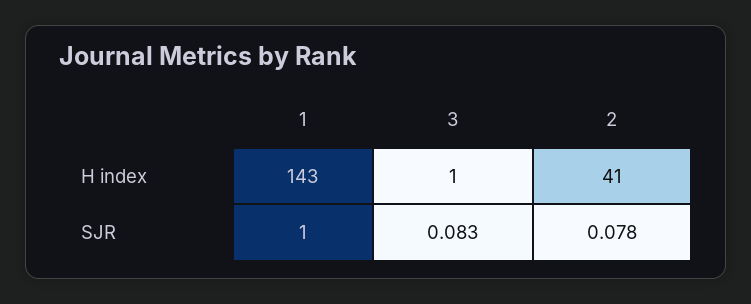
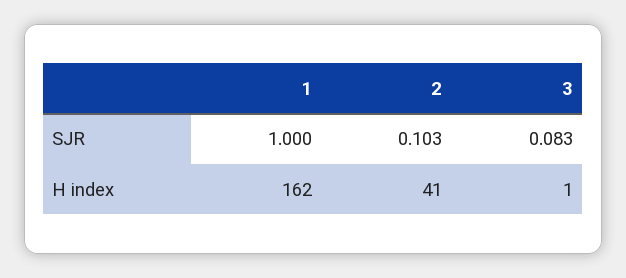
  {
    "1": {
-     "H index": 143,
+     "H index": 162,
      "SJR": 1
    },
    "3": {
      "H index": 1,
      "SJR": 0.083
    },
    "2": {
      "H index": 41,
-     "SJR": 0.078
+     "SJR": 0.103
    }
  }

